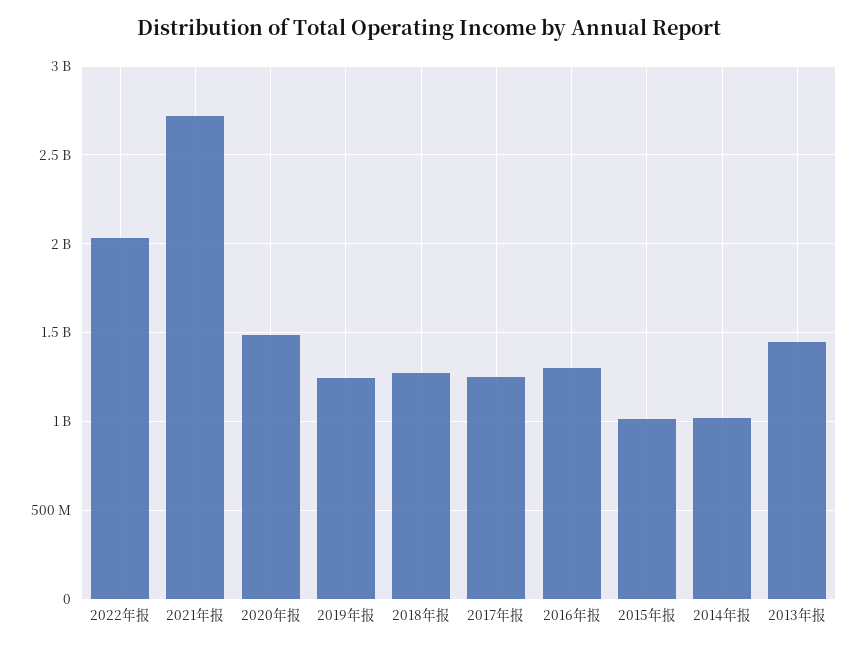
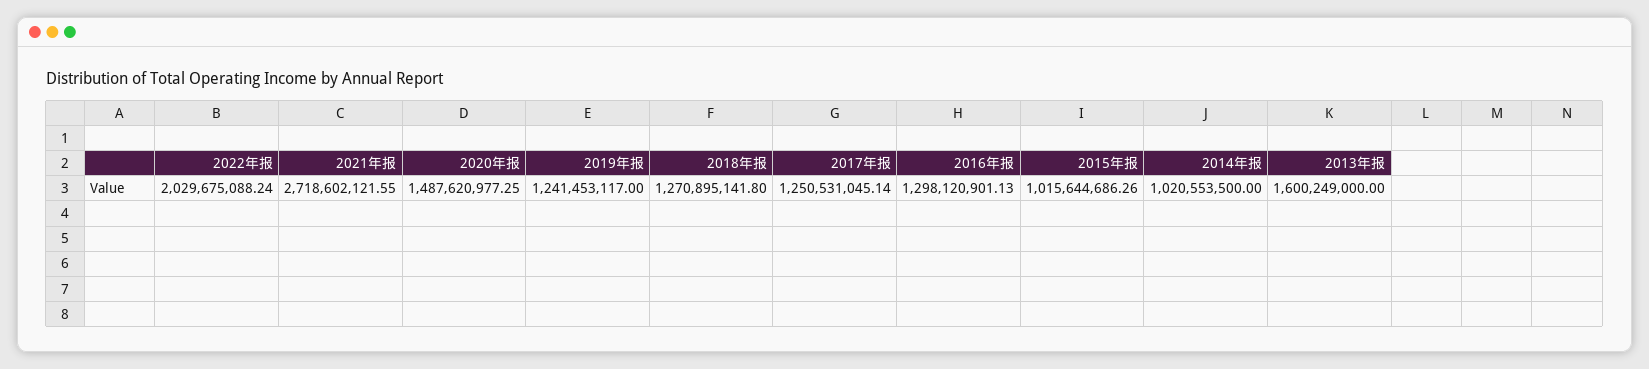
  {
    "2022年报": 2029675088.24,
    "2021年报": 2718602121.55,
    "2020年报": 1487620977.25,
    "2019年报": 1241453117,
    "2018年报": 1270895141.8,
    "2017年报": 1250531045.14,
    "2016年报": 1298120901.13,
    "2015年报": 1015644686.26,
    "2014年报": 1020553500,
-   "2013年报": 1450000000
+   "2013年报": 1600249000
  }

